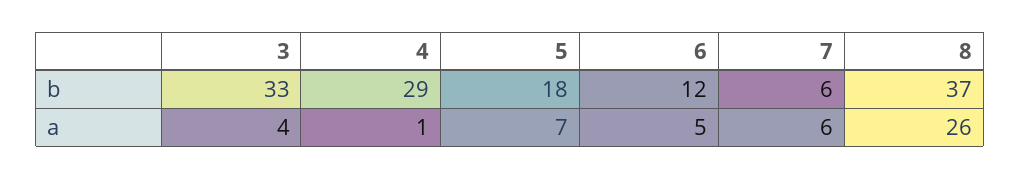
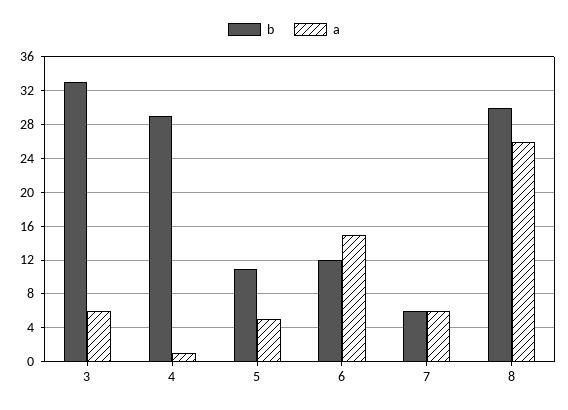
  {
    "b": {
      "3": 33,
      "4": 29,
-     "5": 18,
+     "5": 11,
      "6": 12,
      "7": 6,
-     "8": 37
+     "8": 30
    },
    "a": {
-     "3": 4,
+     "3": 6,
      "4": 1,
-     "5": 7,
+     "5": 5,
-     "6": 5,
+     "6": 15,
      "7": 6,
      "8": 26
    }
  }

